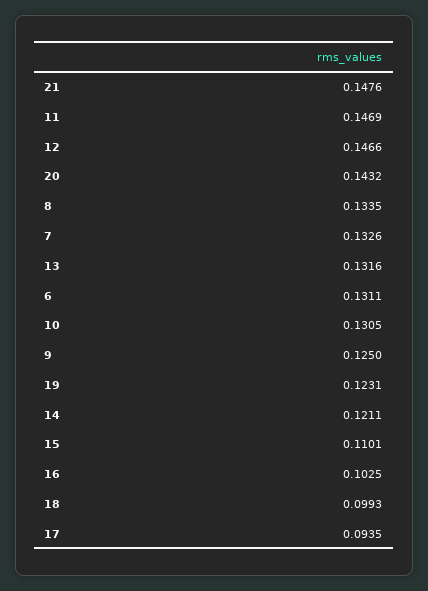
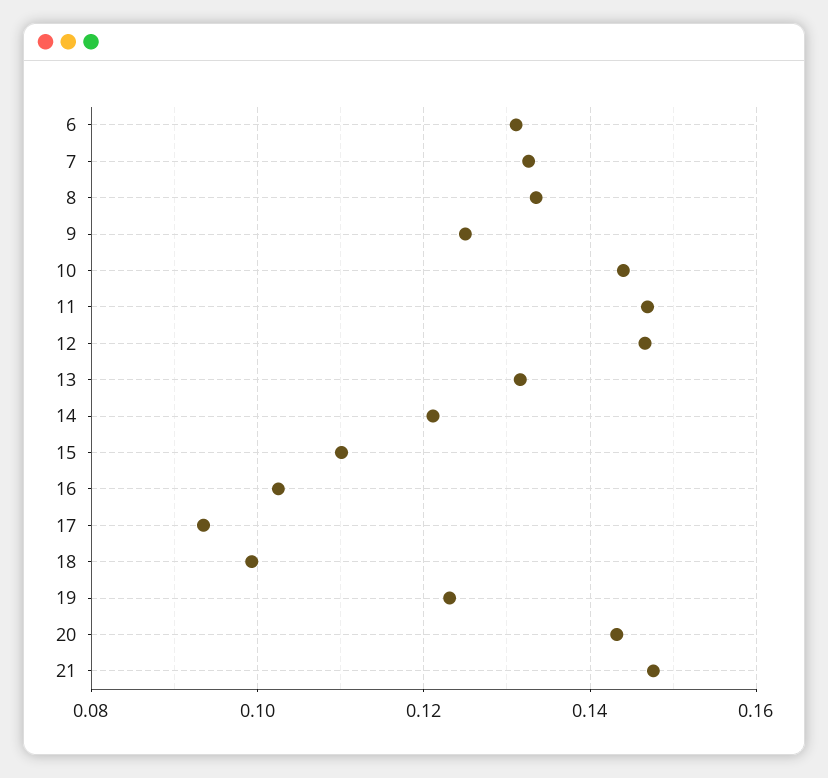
  {
    "21": 0.1476,
    "11": 0.1469,
    "12": 0.1466,
    "20": 0.1432,
    "8": 0.1335,
    "7": 0.1326,
    "13": 0.1316,
    "6": 0.1311,
-   "10": 0.1305,
+   "10": 0.144,
    "9": 0.125,
    "19": 0.1231,
    "14": 0.1211,
    "15": 0.1101,
    "16": 0.1025,
    "18": 0.0993,
    "17": 0.0935
  }

